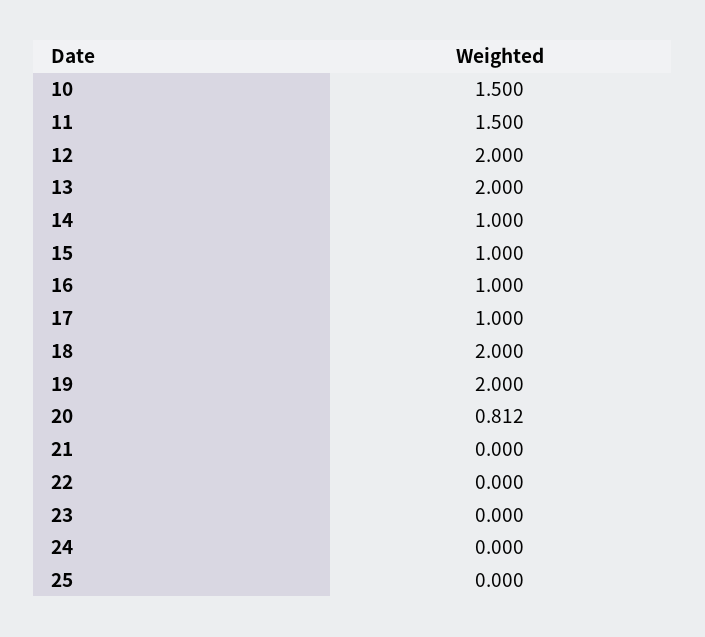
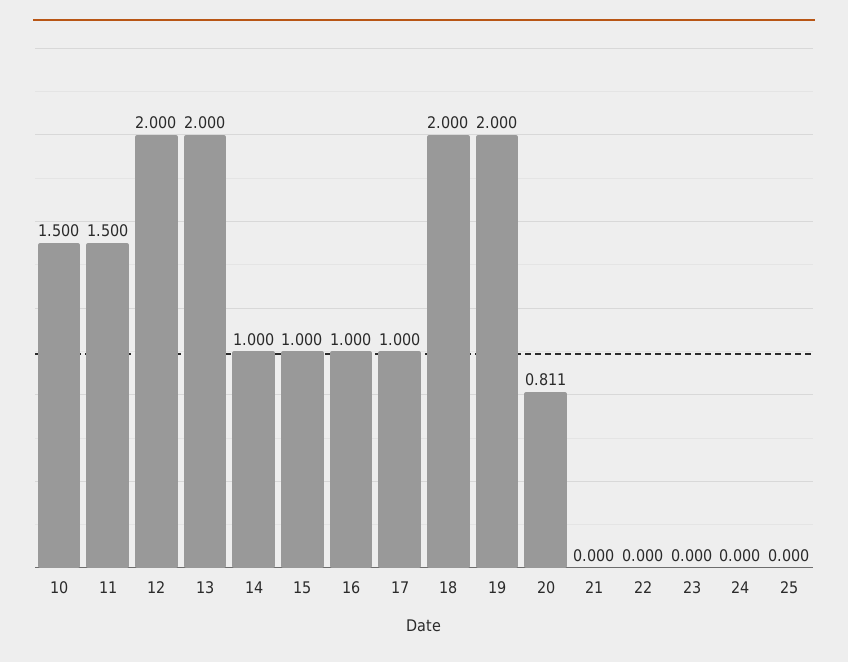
  {
    "10": 1.5,
    "11": 1.5,
    "12": 2,
    "13": 2,
    "14": 1,
    "15": 1,
    "16": 1,
    "17": 1,
    "18": 2,
    "19": 2,
-   "20": 0.812,
+   "20": 0.811,
    "21": 0,
    "22": 0,
    "23": 0,
    "24": 0,
    "25": 0
  }

